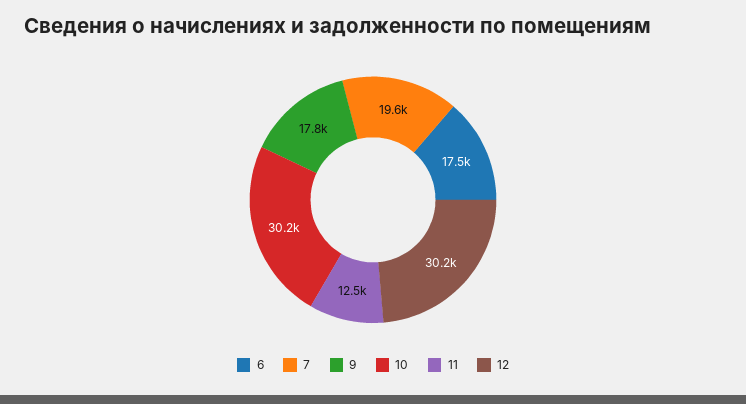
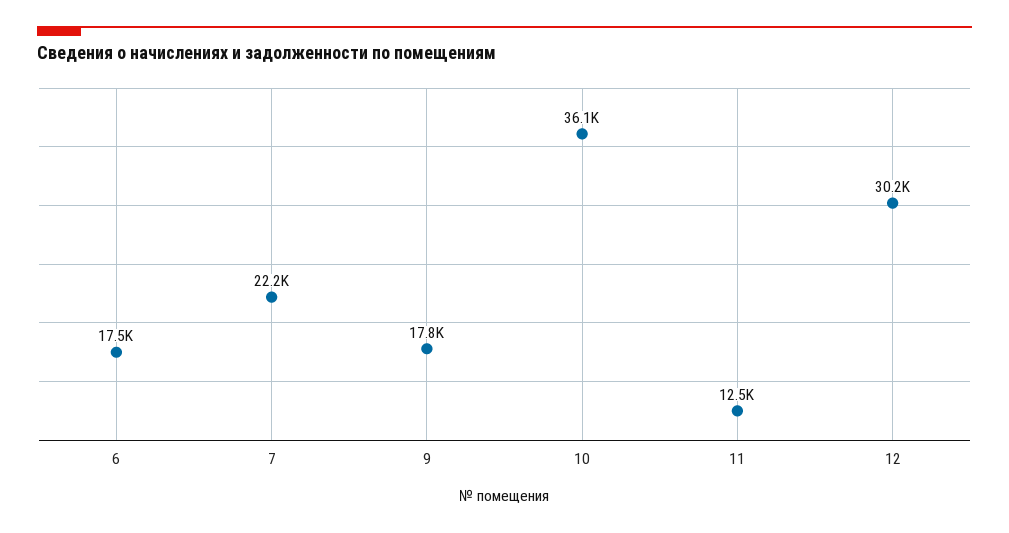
  {
    "6": 17500,
-   "7": 19600,
+   "7": 22200,
    "9": 17800,
-   "10": 30200,
+   "10": 36100,
    "11": 12500,
    "12": 30200
  }

